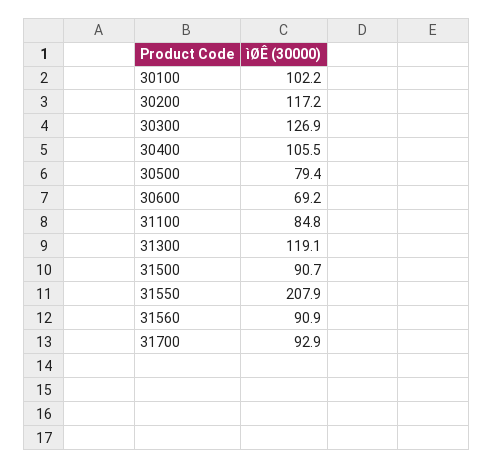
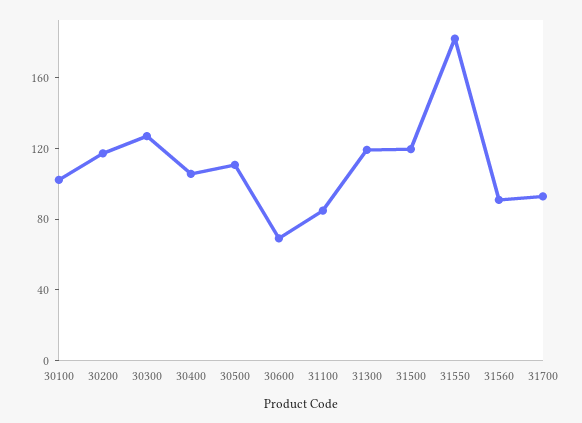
  {
    "30100": 102.2,
    "30200": 117.2,
    "30300": 126.9,
    "30400": 105.5,
-   "30500": 79.4,
+   "30500": 110,
    "30600": 69.2,
    "31100": 84.8,
    "31300": 119.1,
-   "31500": 90.7,
+   "31500": 120,
-   "31550": 207.9,
+   "31550": 180,
    "31560": 90.9,
    "31700": 92.9
  }

